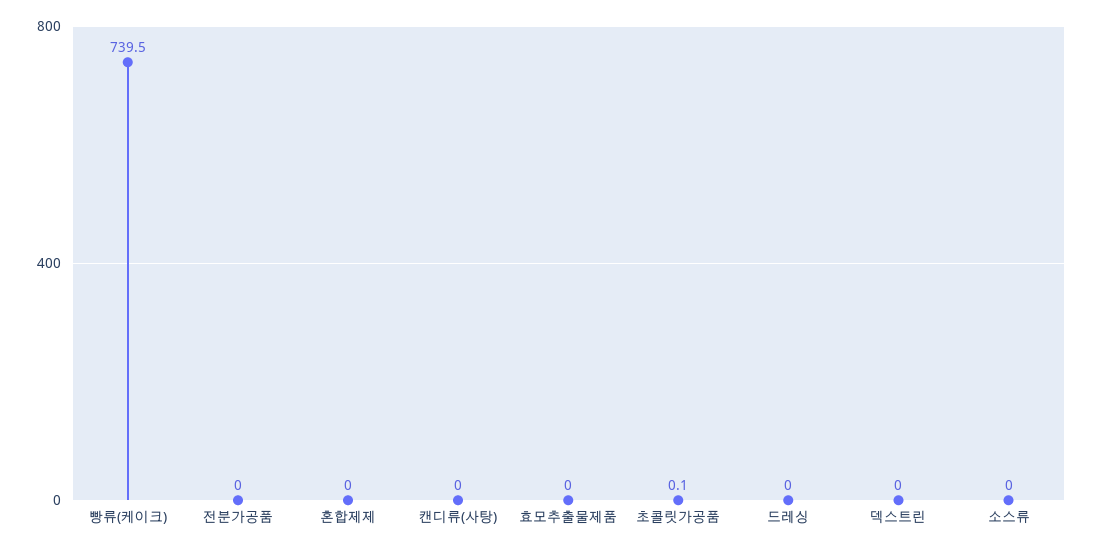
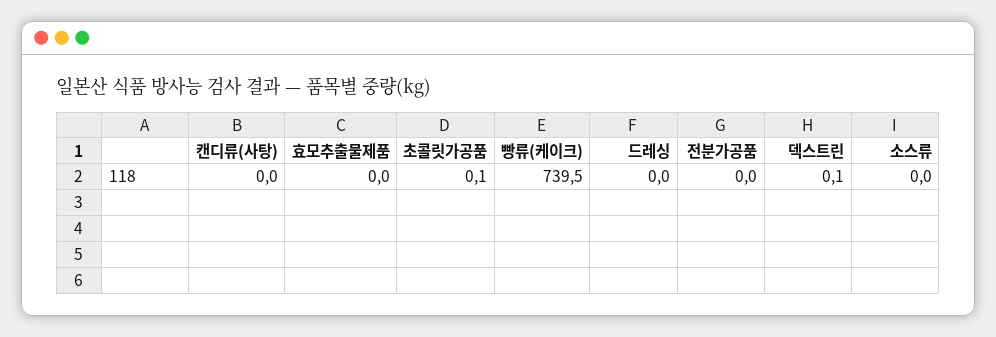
  {
    "빵류(케이크)": 739.5,
    "전분가공품": 0,
-   "혼합제제": 0,
    "캔디류(사탕)": 0,
    "효모추출물제품": 0,
    "초콜릿가공품": 0.1,
    "드레싱": 0,
-   "덱스트린": 0,
+   "덱스트린": 0.1,
    "소스류": 0
  }

